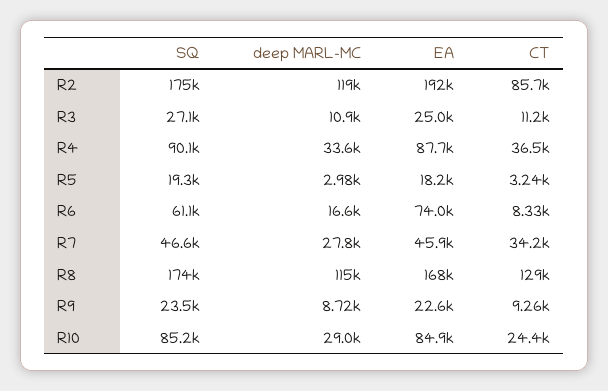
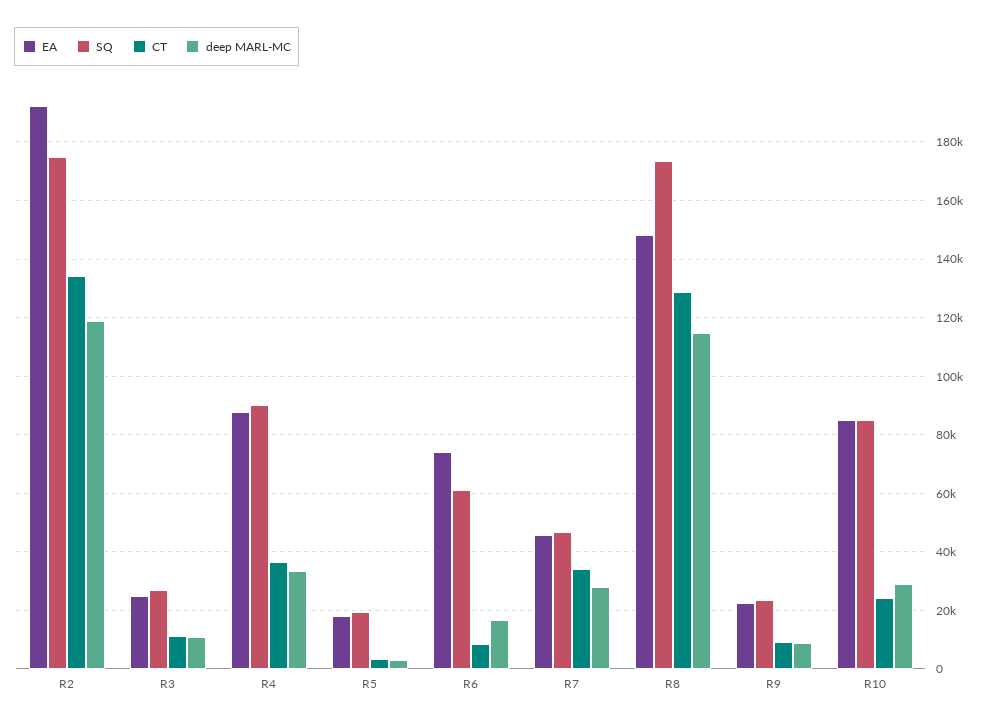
  {
    "SQ": {
      "R2": 175000,
      "R3": 27100,
      "R4": 90100,
      "R5": 19300,
      "R6": 61100,
      "R7": 46600,
      "R8": 174000,
      "R9": 23500,
      "R10": 85200
    },
    "deep MARL-MC": {
      "R2": 119000,
      "R3": 10900,
      "R4": 33600,
      "R5": 2980,
      "R6": 16600,
      "R7": 27800,
      "R8": 115000,
      "R9": 8720,
      "R10": 29000
    },
    "EA": {
      "R2": 192000,
      "R3": 25000,
      "R4": 87700,
      "R5": 18200,
      "R6": 74000,
      "R7": 45900,
-     "R8": 168000,
+     "R8": 147500,
      "R9": 22600,
      "R10": 84900
    },
    "CT": {
-     "R2": 85700,
+     "R2": 135000,
      "R3": 11200,
      "R4": 36500,
      "R5": 3240,
      "R6": 8330,
      "R7": 34200,
      "R8": 129000,
      "R9": 9260,
      "R10": 24400
    }
  }

